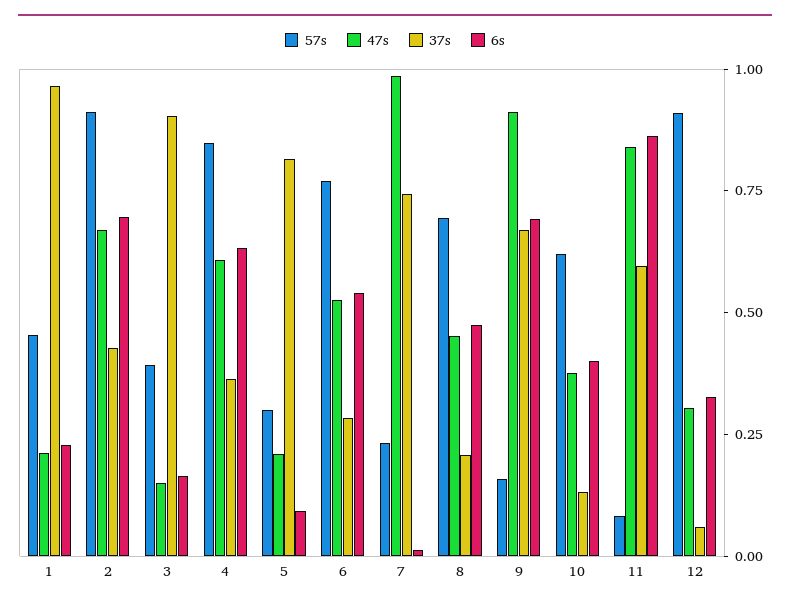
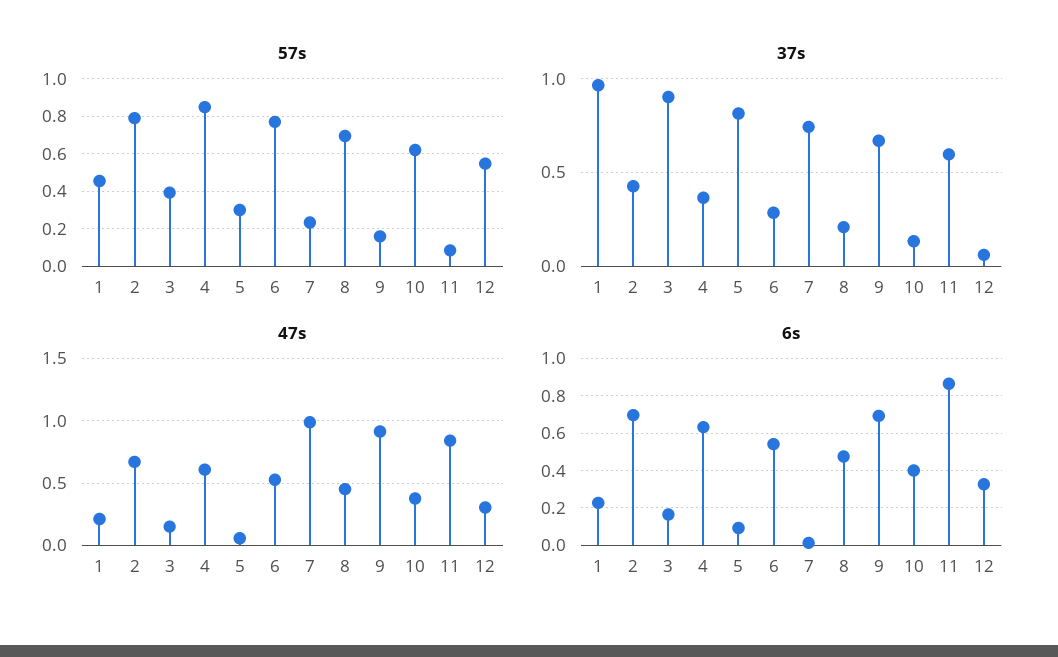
  {
    "57s": {
      "1": 0.45,
-     "2": 0.9,
+     "2": 0.8,
      "3": 0.4,
      "4": 0.85,
      "5": 0.3,
      "6": 0.75,
      "7": 0.25,
      "8": 0.7,
      "9": 0.15,
      "10": 0.6,
      "11": 0.1,
-     "12": 0.9
+     "12": 0.55
    },
    "47s": {
      "1": 0.2,
      "2": 0.65,
      "3": 0.15,
      "4": 0.6,
-     "5": 0.2,
+     "5": 0.05,
      "6": 0.55,
      "7": 1,
      "8": 0.45,
      "9": 0.9,
      "10": 0.4,
      "11": 0.85,
      "12": 0.3
    },
    "37s": {
      "1": 0.95,
      "2": 0.45,
      "3": 0.9,
      "4": 0.35,
      "5": 0.8,
      "6": 0.3,
      "7": 0.75,
      "8": 0.2,
      "9": 0.65,
      "10": 0.15,
      "11": 0.6,
      "12": 0.05
    },
    "6s": {
      "1": 0.25,
      "2": 0.7,
      "3": 0.15,
      "4": 0.65,
      "5": 0.1,
      "6": 0.55,
      "7": 0,
      "8": 0.45,
      "9": 0.7,
      "10": 0.4,
      "11": 0.85,
      "12": 0.35
    }
  }

